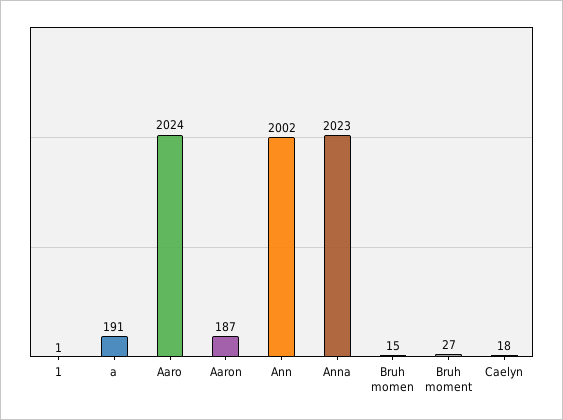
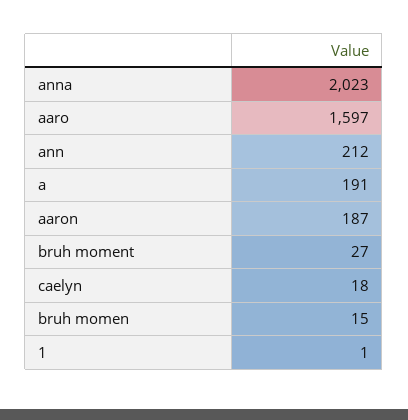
  {
    "1": 1,
    "a": 191,
-   "Aaro": 2024,
+   "Aaro": 1597,
    "Aaron": 187,
-   "Ann": 2002,
+   "Ann": 212,
    "Anna": 2023,
    "Bruh momen": 15,
    "Bruh moment": 27,
    "Caelyn": 18
  }

